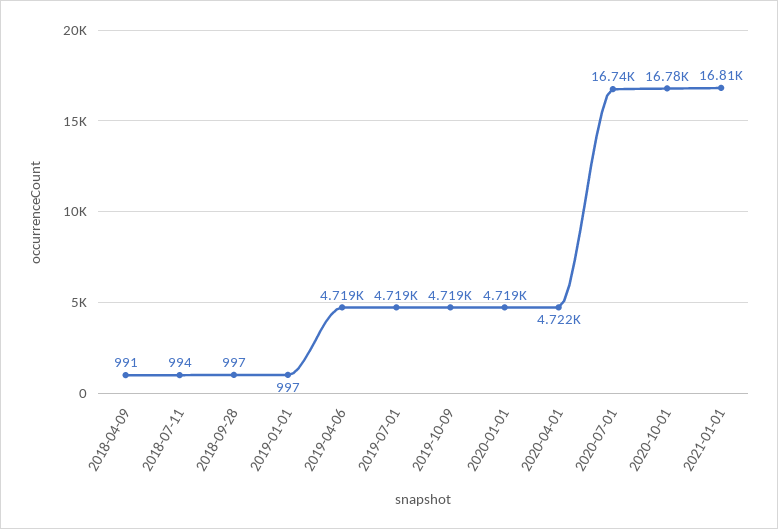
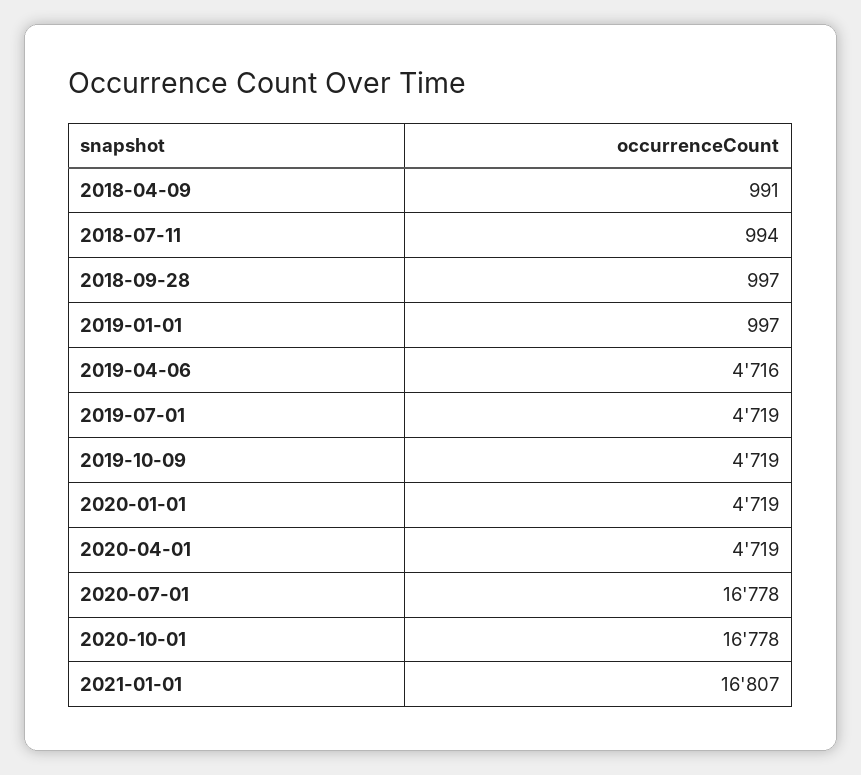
  {
    "2018-04-09": 991,
    "2018-07-11": 994,
    "2018-09-28": 997,
    "2019-01-01": 997,
-   "2019-04-06": 4719,
+   "2019-04-06": 4716,
    "2019-07-01": 4719,
    "2019-10-09": 4719,
    "2020-01-01": 4719,
-   "2020-04-01": 4722,
+   "2020-04-01": 4719,
-   "2020-07-01": 16740,
+   "2020-07-01": 16778,
    "2020-10-01": 16778,
    "2021-01-01": 16807
  }

